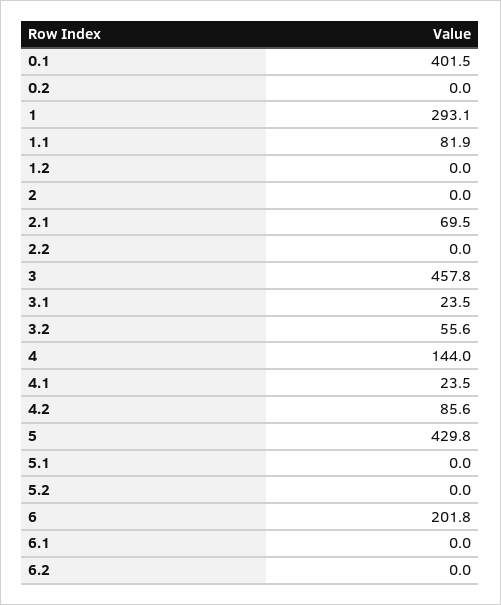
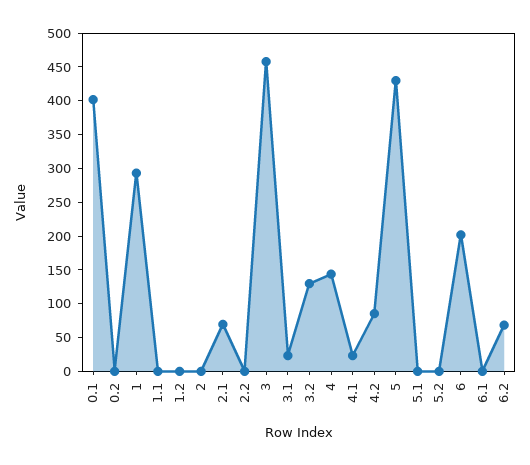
  {
    "0.1": 401.5,
    "0.2": 0,
    "1": 293.1,
-   "1.1": 81.9,
+   "1.1": 0,
    "1.2": 0,
    "2": 0,
    "2.1": 69.5,
    "2.2": 0,
    "3": 457.8,
    "3.1": 23.5,
-   "3.2": 55.6,
+   "3.2": 125,
    "4": 144,
    "4.1": 23.5,
    "4.2": 85.6,
    "5": 429.8,
    "5.1": 0,
    "5.2": 0,
    "6": 201.8,
    "6.1": 0,
-   "6.2": 0
+   "6.2": 75
  }

